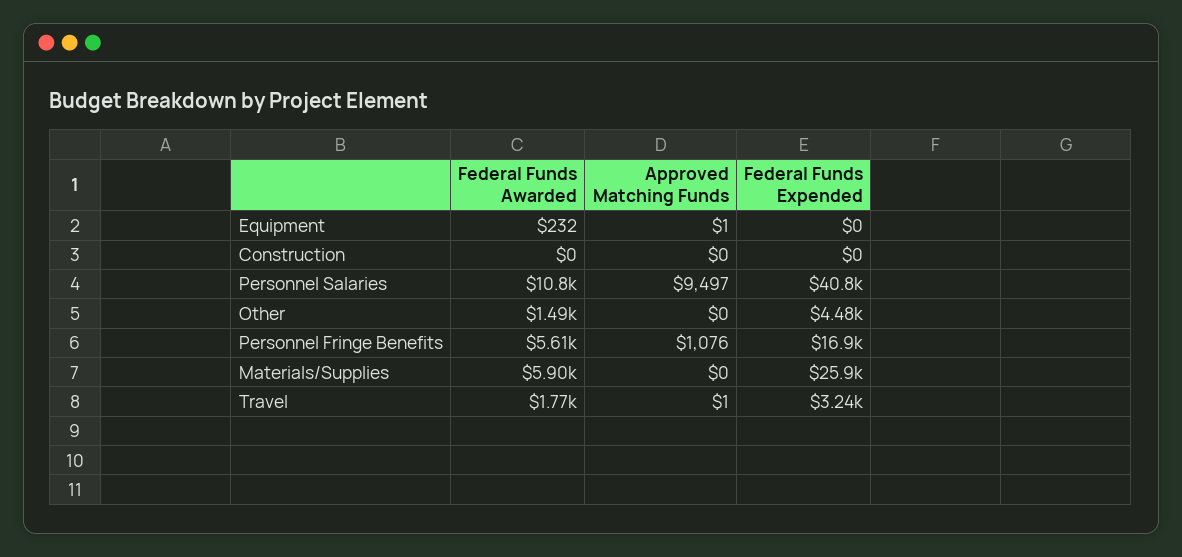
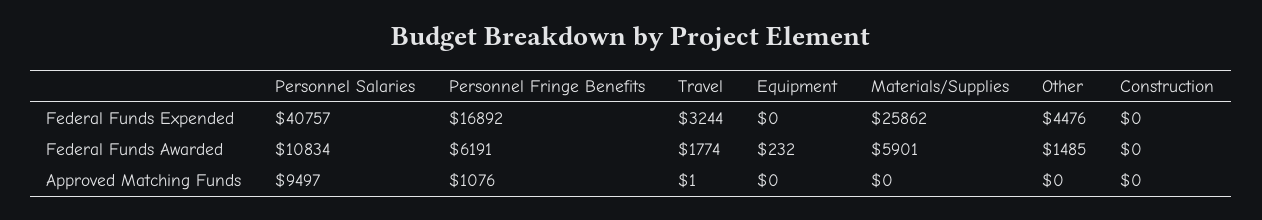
  {
    "Federal Funds Awarded": {
      "Equipment": 232,
      "Construction": 0,
      "Personnel Salaries": 10834,
      "Other": 1485,
-     "Personnel Fringe Benefits": 5610,
+     "Personnel Fringe Benefits": 6191,
      "Materials/Supplies": 5901,
      "Travel": 1774
    },
    "Approved Matching Funds": {
-     "Equipment": 1,
+     "Equipment": 0,
      "Construction": 0,
      "Personnel Salaries": 9497,
      "Other": 0,
      "Personnel Fringe Benefits": 1076,
      "Materials/Supplies": 0,
      "Travel": 1
    },
    "Federal Funds Expended": {
      "Equipment": 0,
      "Construction": 0,
      "Personnel Salaries": 40757,
      "Other": 4476,
      "Personnel Fringe Benefits": 16892,
      "Materials/Supplies": 25862,
      "Travel": 3244
    }
  }

